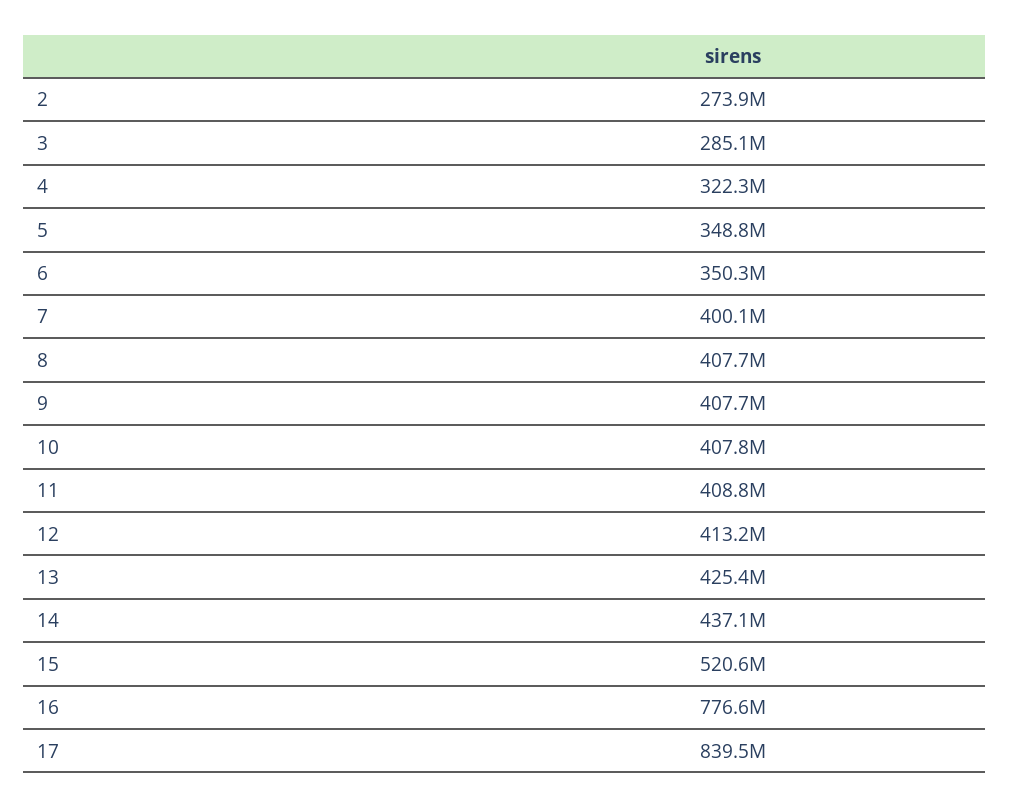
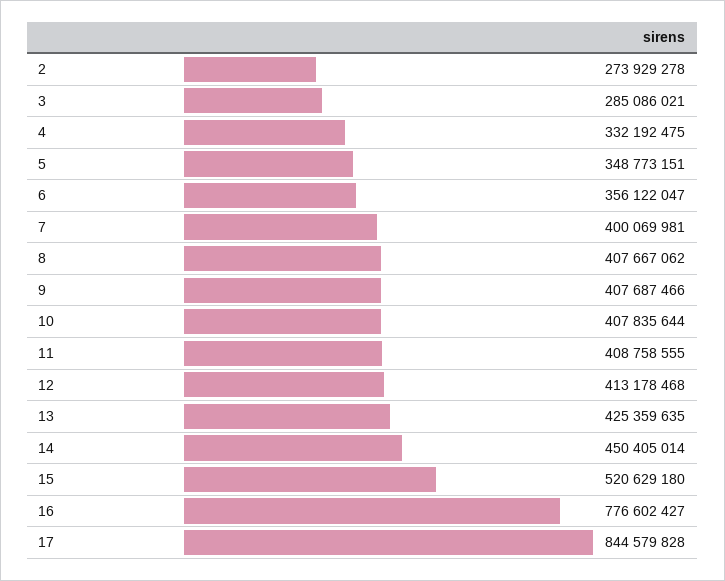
  {
    "2": 273929278,
    "3": 285086021,
-   "4": 322300000,
+   "4": 332192475,
    "5": 348773151,
-   "6": 350300000,
+   "6": 356122047,
    "7": 400069981,
    "8": 407667062,
    "9": 407687466,
    "10": 407835644,
    "11": 408758555,
    "12": 413178468,
    "13": 425359635,
-   "14": 437100000,
+   "14": 450405014,
    "15": 520629180,
    "16": 776602427,
-   "17": 839500000
+   "17": 844579828
  }

